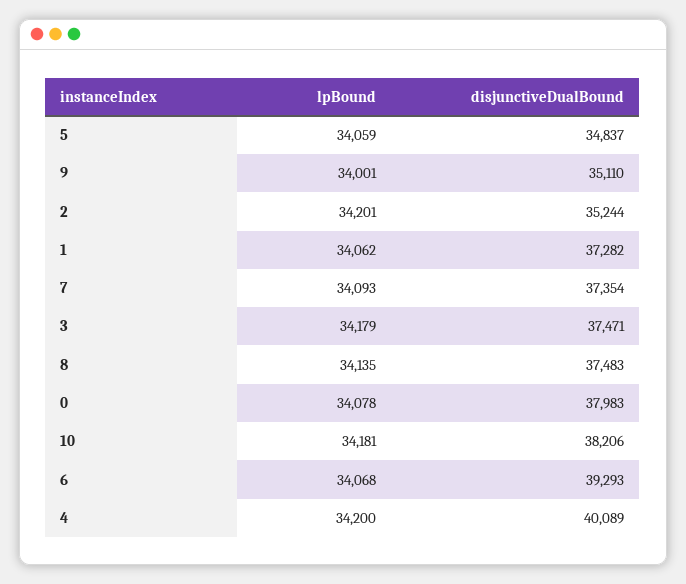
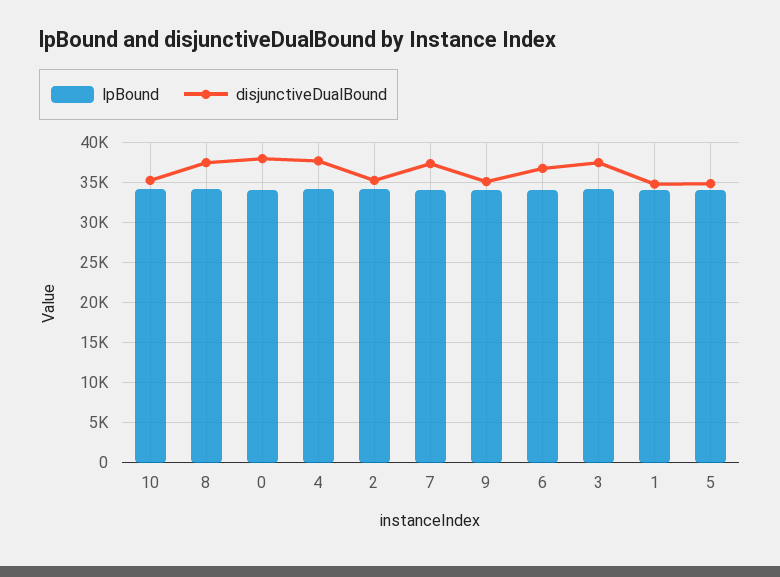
  {
    "lpBound": {
      "5": 34059,
      "9": 34001,
      "2": 34201,
      "1": 34062,
      "7": 34093,
      "3": 34179,
      "8": 34135,
      "0": 34078,
      "10": 34181,
      "6": 34068,
      "4": 34200
    },
    "disjunctiveDualBound": {
      "5": 34837,
      "9": 35110,
      "2": 35244,
-     "1": 37282,
+     "1": 35000,
      "7": 37354,
      "3": 37471,
      "8": 37483,
      "0": 37983,
-     "10": 38206,
+     "10": 35000,
-     "6": 39293,
+     "6": 37000,
-     "4": 40089
+     "4": 38000
    }
  }

